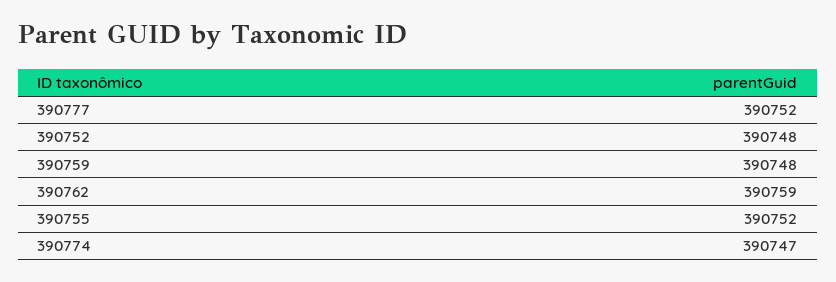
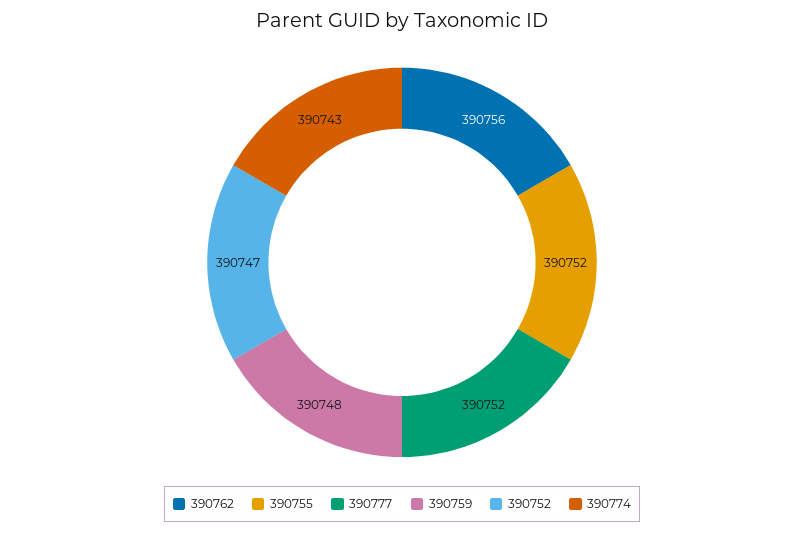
  {
    "390777": 390752,
-   "390752": 390748,
+   "390752": 390747,
    "390759": 390748,
-   "390762": 390759,
+   "390762": 390756,
    "390755": 390752,
-   "390774": 390747
+   "390774": 390743
  }

